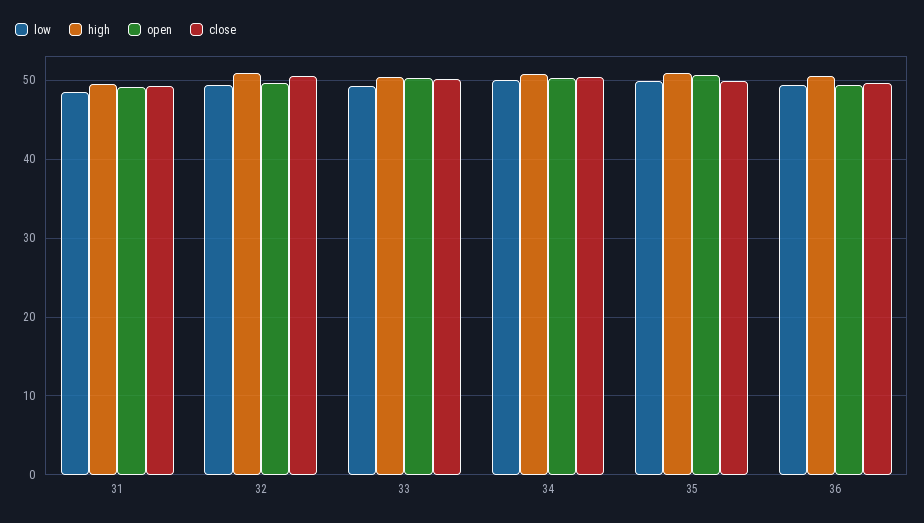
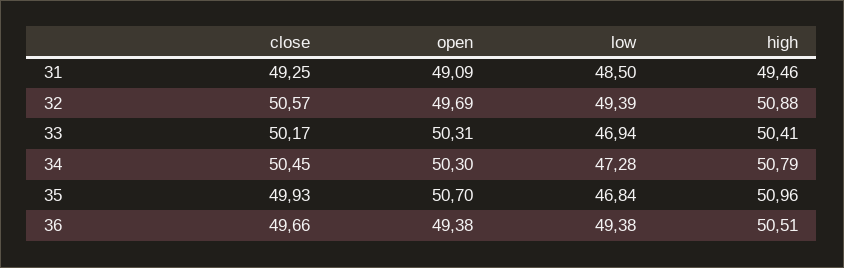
  {
    "low": {
      "31": 48.5,
      "32": 49.39,
-     "33": 49,
+     "33": 46.94,
-     "34": 50,
+     "34": 47.28,
-     "35": 50,
+     "35": 46.84,
      "36": 49.38
    },
    "high": {
      "31": 49.46,
      "32": 50.88,
      "33": 50.41,
      "34": 50.79,
      "35": 50.96,
      "36": 50.51
    },
    "open": {
      "31": 49.09,
      "32": 49.69,
      "33": 50.31,
      "34": 50.3,
      "35": 50.7,
      "36": 49.38
    },
    "close": {
      "31": 49.25,
      "32": 50.57,
      "33": 50.17,
      "34": 50.45,
      "35": 49.93,
      "36": 49.66
    }
  }

